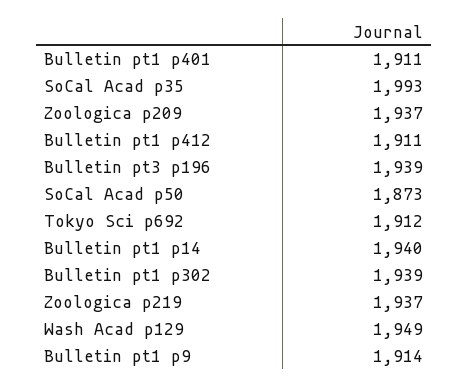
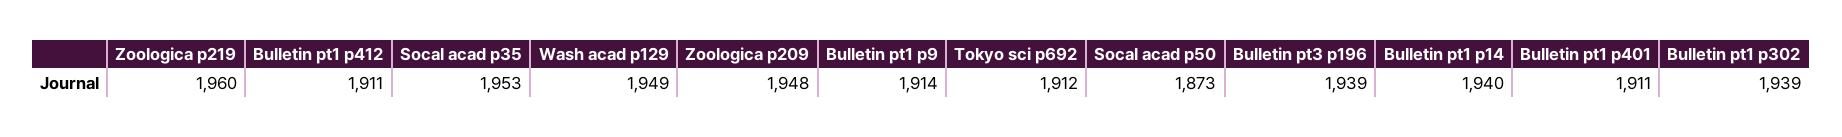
  {
    "Bulletin pt1 p401": 1911,
-   "SoCal Acad p35": 1993,
+   "SoCal Acad p35": 1953,
-   "Zoologica p209": 1937,
+   "Zoologica p209": 1948,
    "Bulletin pt1 p412": 1911,
    "Bulletin pt3 p196": 1939,
    "SoCal Acad p50": 1873,
    "Tokyo Sci p692": 1912,
    "Bulletin pt1 p14": 1940,
    "Bulletin pt1 p302": 1939,
-   "Zoologica p219": 1937,
+   "Zoologica p219": 1960,
    "Wash Acad p129": 1949,
    "Bulletin pt1 p9": 1914
  }

